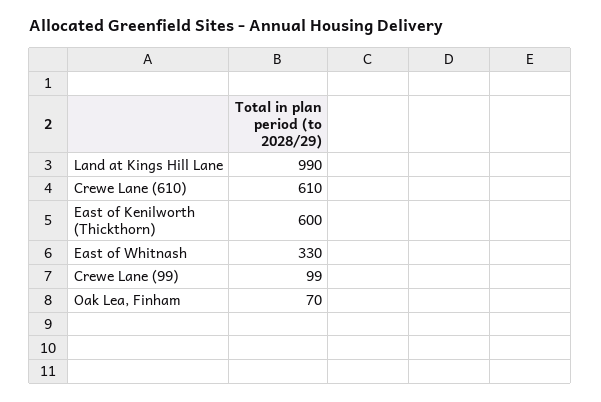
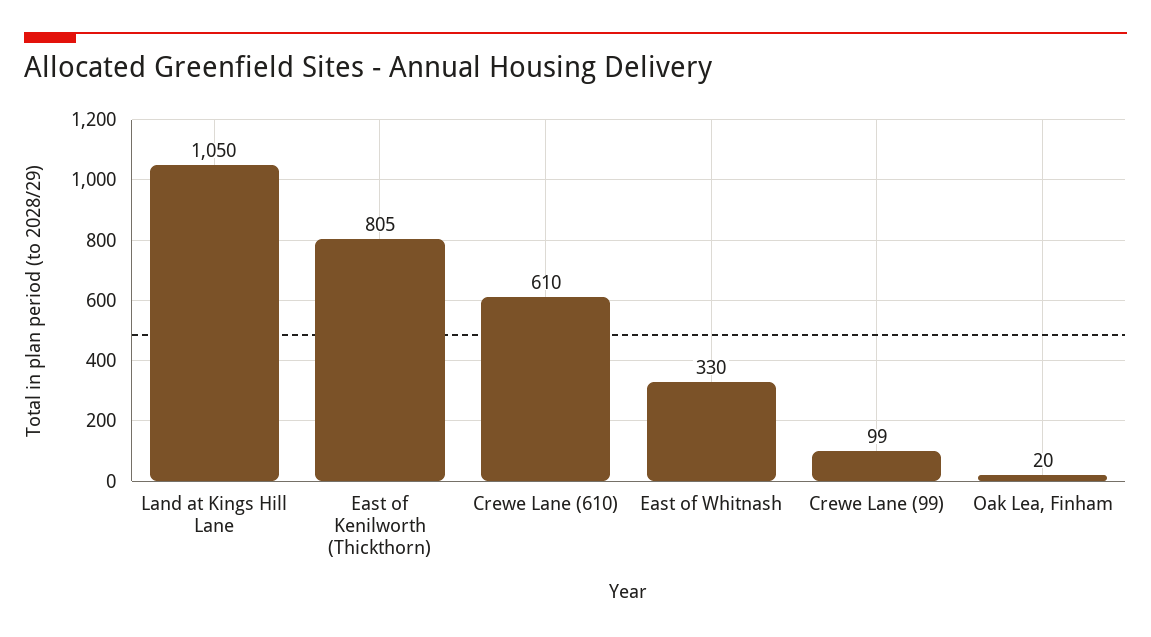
  {
-   "Land at Kings Hill Lane": 990,
+   "Land at Kings Hill Lane": 1050,
    "Crewe Lane (610)": 610,
-   "East of Kenilworth (Thickthorn)": 600,
+   "East of Kenilworth (Thickthorn)": 805,
    "East of Whitnash": 330,
    "Crewe Lane (99)": 99,
-   "Oak Lea, Finham": 70
+   "Oak Lea, Finham": 20
  }

